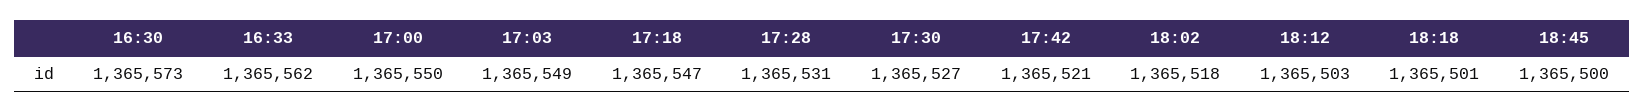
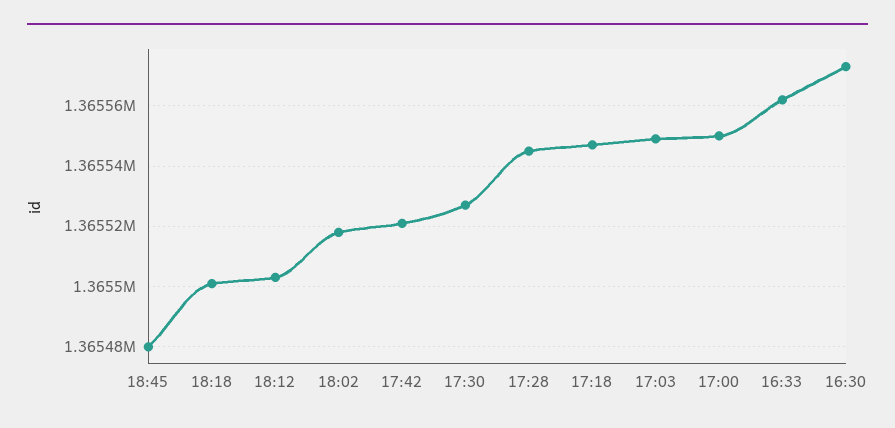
  {
    "16:30": 1365573,
    "16:33": 1365562,
    "17:00": 1365550,
    "17:03": 1365549,
    "17:18": 1365547,
-   "17:28": 1365531,
+   "17:28": 1365545,
    "17:30": 1365527,
    "17:42": 1365521,
    "18:02": 1365518,
    "18:12": 1365503,
    "18:18": 1365501,
-   "18:45": 1365500
+   "18:45": 1365480
  }

